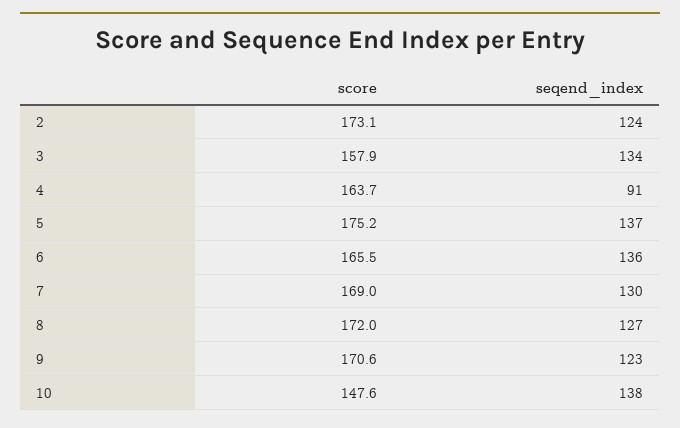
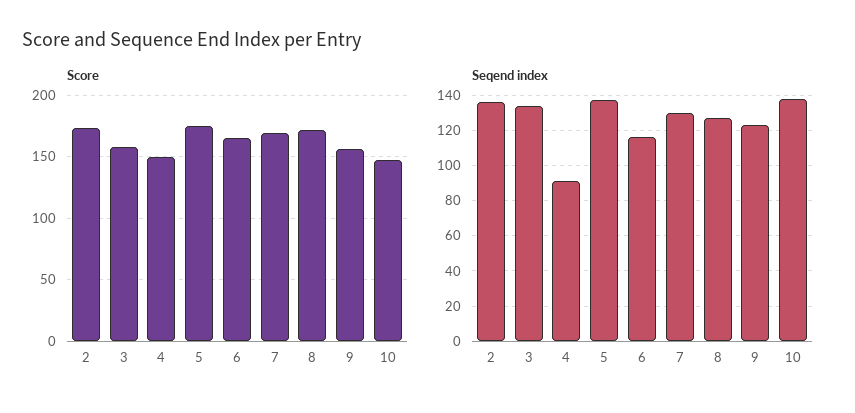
  {
    "score": {
      "2": 173.1,
      "3": 157.9,
-     "4": 163.7,
+     "4": 150,
      "5": 175.2,
      "6": 165.5,
      "7": 169,
      "8": 172,
-     "9": 170.6,
+     "9": 155,
      "10": 147.6
    },
    "seqend_index": {
-     "2": 124,
+     "2": 135,
      "3": 134,
      "4": 91,
      "5": 137,
-     "6": 136,
+     "6": 115,
      "7": 130,
      "8": 127,
      "9": 123,
      "10": 138
    }
  }

